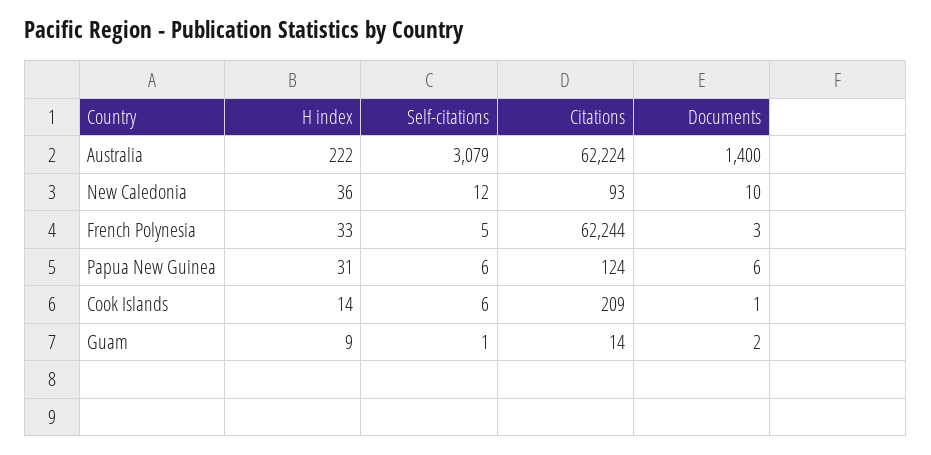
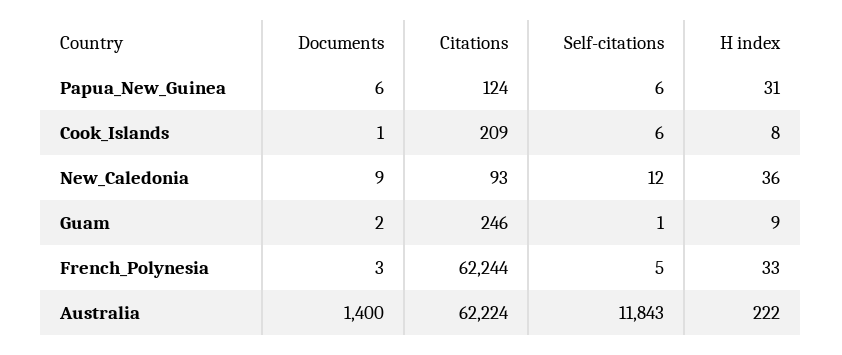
  {
    "H index": {
      "Australia": 222,
      "New Caledonia": 36,
      "French Polynesia": 33,
      "Papua New Guinea": 31,
-     "Cook Islands": 14,
+     "Cook Islands": 8,
      "Guam": 9
    },
    "Self-citations": {
-     "Australia": 3079,
+     "Australia": 11843,
      "New Caledonia": 12,
      "French Polynesia": 5,
      "Papua New Guinea": 6,
      "Cook Islands": 6,
      "Guam": 1
    },
    "Citations": {
      "Australia": 62224,
      "New Caledonia": 93,
      "French Polynesia": 62244,
      "Papua New Guinea": 124,
      "Cook Islands": 209,
-     "Guam": 14
+     "Guam": 246
    },
    "Documents": {
      "Australia": 1400,
-     "New Caledonia": 10,
+     "New Caledonia": 9,
      "French Polynesia": 3,
      "Papua New Guinea": 6,
      "Cook Islands": 1,
      "Guam": 2
    }
  }

